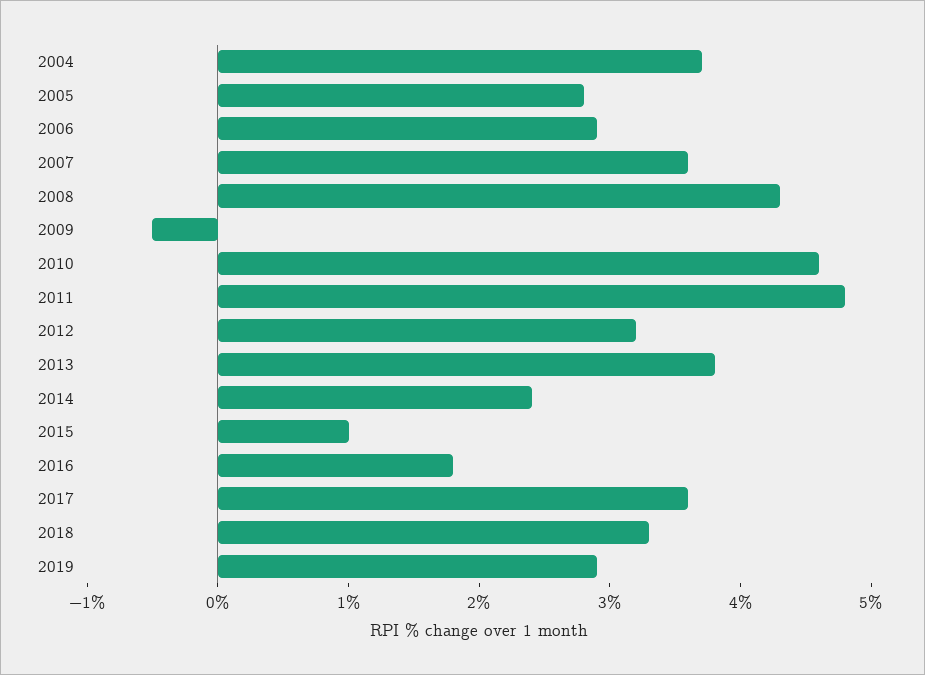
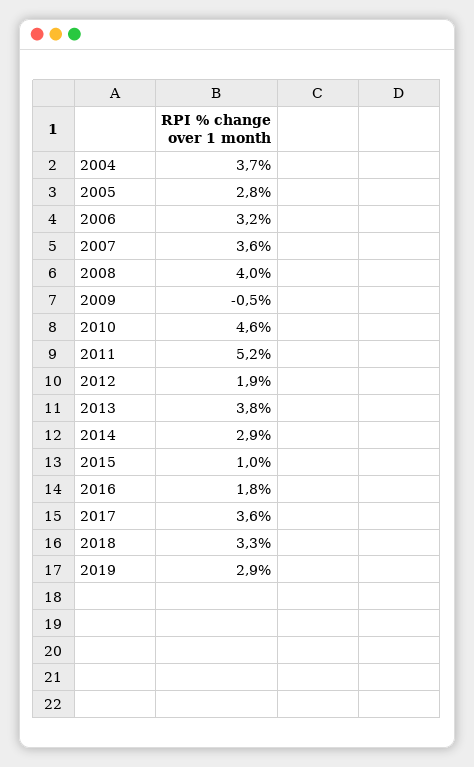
  {
    "2004": 3.7,
    "2005": 2.8,
-   "2006": 2.9,
+   "2006": 3.2,
    "2007": 3.6,
-   "2008": 4.3,
+   "2008": 4,
    "2009": -0.5,
    "2010": 4.6,
-   "2011": 4.8,
+   "2011": 5.2,
-   "2012": 3.2,
+   "2012": 1.9,
    "2013": 3.8,
-   "2014": 2.4,
+   "2014": 2.9,
    "2015": 1,
    "2016": 1.8,
    "2017": 3.6,
    "2018": 3.3,
    "2019": 2.9
  }

